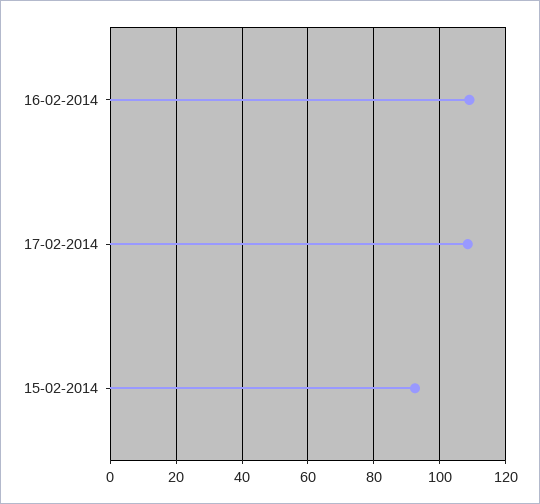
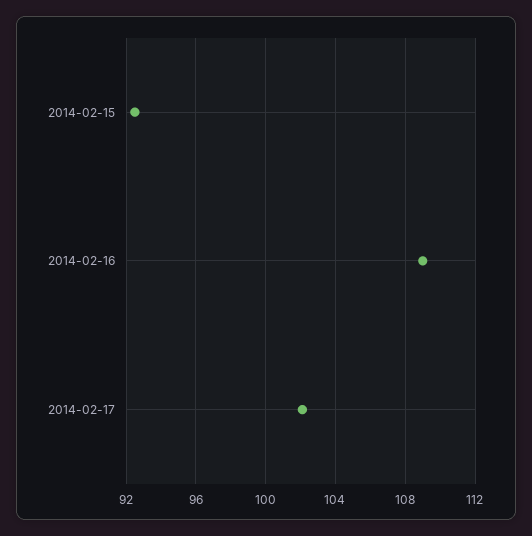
  {
    "16-02-2014": 109,
-   "17-02-2014": 108,
+   "17-02-2014": 102,
    "15-02-2014": 92.5
  }

